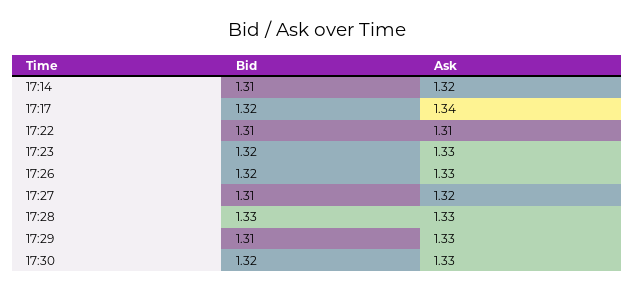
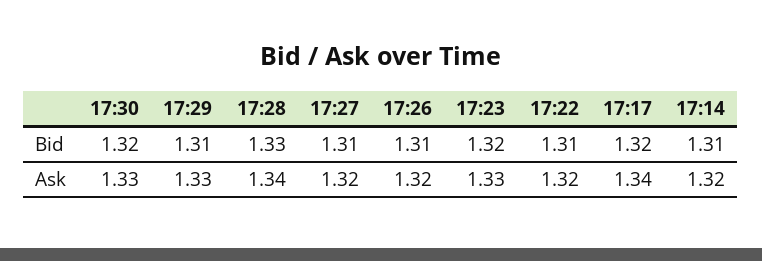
  {
    "Bid": {
      "17:14": 1.31,
      "17:17": 1.32,
      "17:22": 1.31,
      "17:23": 1.32,
-     "17:26": 1.32,
+     "17:26": 1.31,
      "17:27": 1.31,
      "17:28": 1.33,
      "17:29": 1.31,
      "17:30": 1.32
    },
    "Ask": {
      "17:14": 1.32,
      "17:17": 1.34,
-     "17:22": 1.31,
+     "17:22": 1.32,
      "17:23": 1.33,
-     "17:26": 1.33,
+     "17:26": 1.32,
      "17:27": 1.32,
-     "17:28": 1.33,
+     "17:28": 1.34,
      "17:29": 1.33,
      "17:30": 1.33
    }
  }

